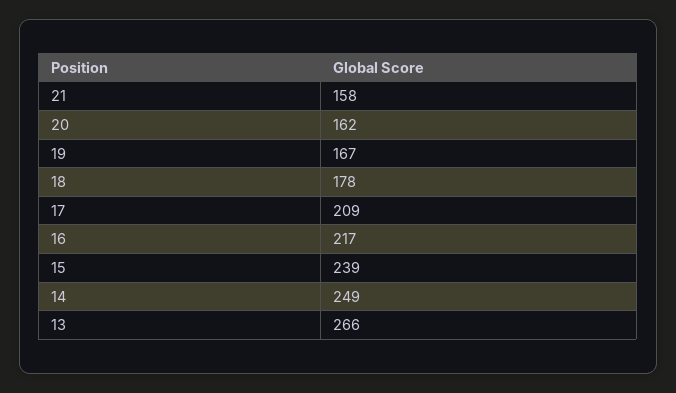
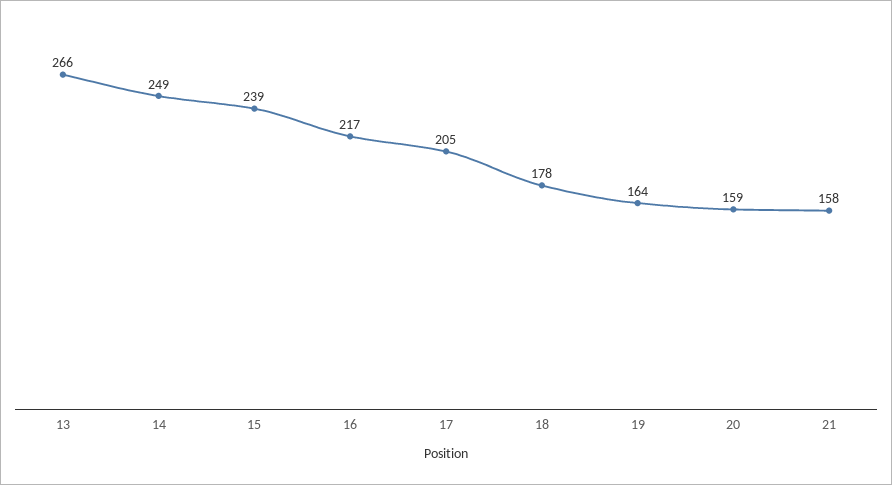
  {
    "21": 158,
-   "20": 162,
+   "20": 159,
-   "19": 167,
+   "19": 164,
    "18": 178,
-   "17": 209,
+   "17": 205,
    "16": 217,
    "15": 239,
    "14": 249,
    "13": 266
  }

